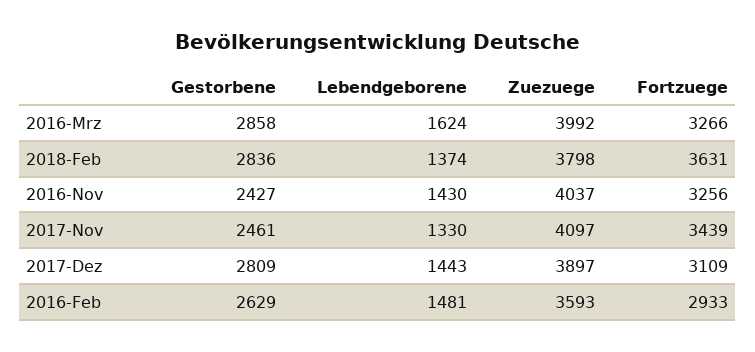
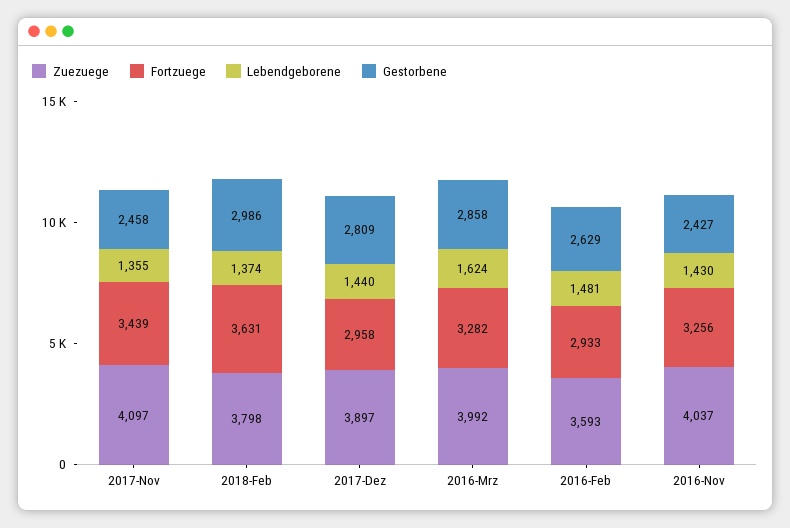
  {
    "Gestorbene": {
      "2016-Mrz": 2858,
-     "2018-Feb": 2836,
+     "2018-Feb": 2986,
      "2016-Nov": 2427,
-     "2017-Nov": 2461,
+     "2017-Nov": 2458,
      "2017-Dez": 2809,
      "2016-Feb": 2629
    },
    "Lebendgeborene": {
      "2016-Mrz": 1624,
      "2018-Feb": 1374,
      "2016-Nov": 1430,
-     "2017-Nov": 1330,
+     "2017-Nov": 1355,
-     "2017-Dez": 1443,
+     "2017-Dez": 1440,
      "2016-Feb": 1481
    },
    "Zuezuege": {
      "2016-Mrz": 3992,
      "2018-Feb": 3798,
      "2016-Nov": 4037,
      "2017-Nov": 4097,
      "2017-Dez": 3897,
      "2016-Feb": 3593
    },
    "Fortzuege": {
-     "2016-Mrz": 3266,
+     "2016-Mrz": 3282,
      "2018-Feb": 3631,
      "2016-Nov": 3256,
      "2017-Nov": 3439,
-     "2017-Dez": 3109,
+     "2017-Dez": 2958,
      "2016-Feb": 2933
    }
  }

